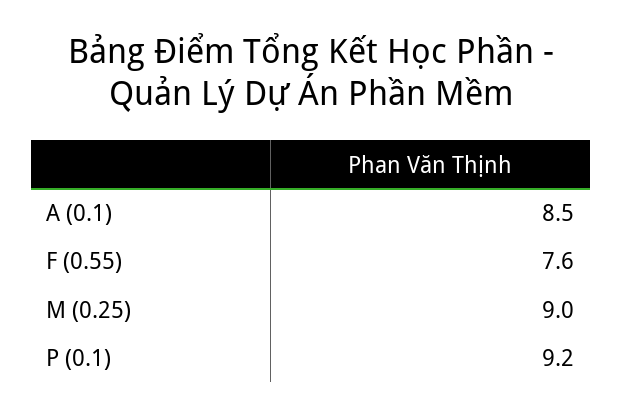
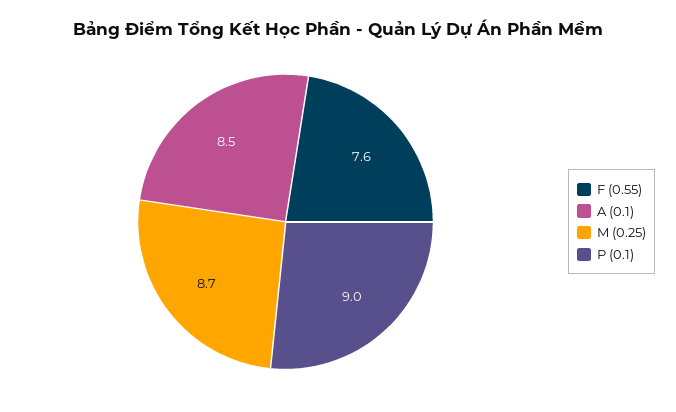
  {
    "A (0.1)": 8.5,
    "F (0.55)": 7.6,
-   "M (0.25)": 9,
+   "M (0.25)": 8.7,
-   "P (0.1)": 9.2
+   "P (0.1)": 9
  }

